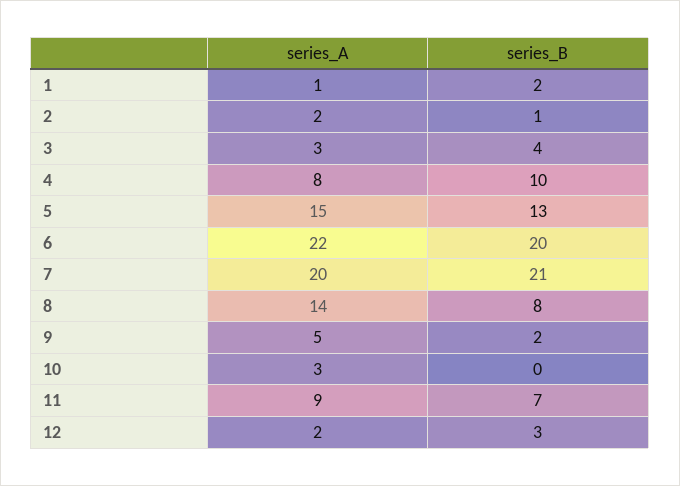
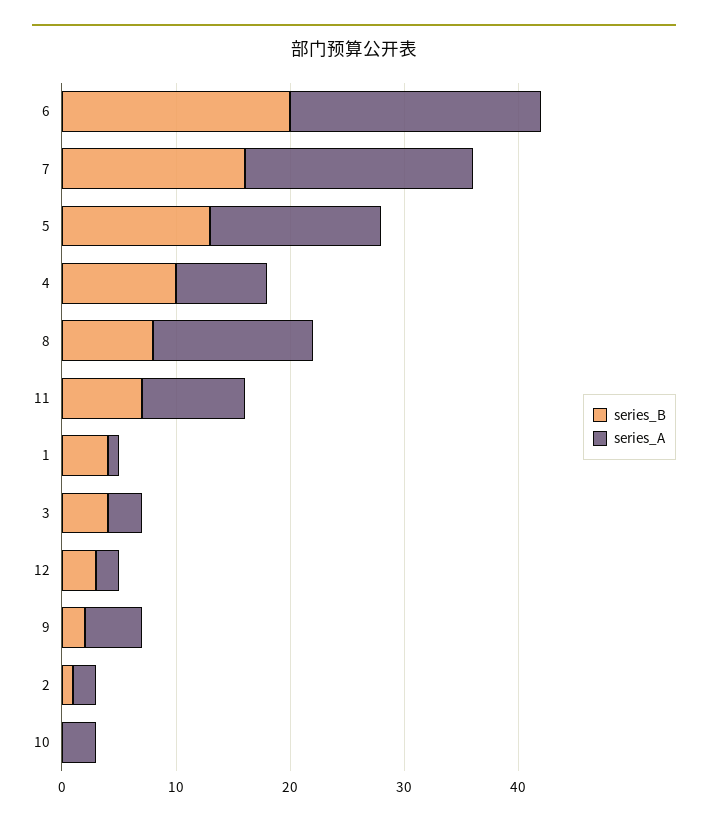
  {
    "series_A": {
      "1": 1,
      "2": 2,
      "3": 3,
      "4": 8,
      "5": 15,
      "6": 22,
      "7": 20,
      "8": 14,
      "9": 5,
      "10": 3,
      "11": 9,
      "12": 2
    },
    "series_B": {
-     "1": 2,
+     "1": 4,
      "2": 1,
      "3": 4,
      "4": 10,
      "5": 13,
      "6": 20,
-     "7": 21,
+     "7": 16,
      "8": 8,
      "9": 2,
      "10": 0,
      "11": 7,
      "12": 3
    }
  }

